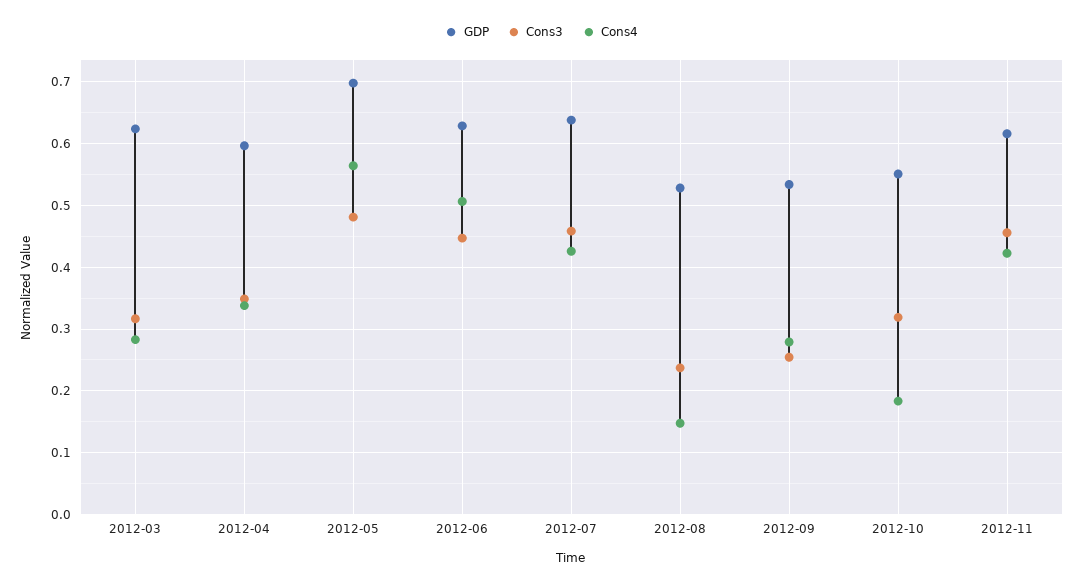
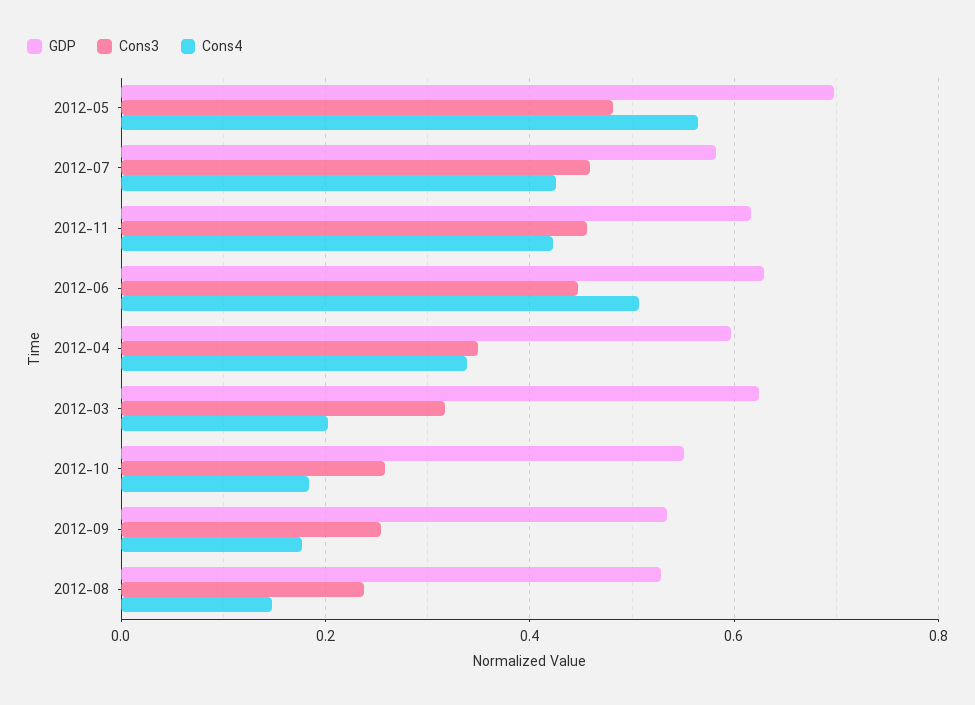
  {
    "GDP": {
      "2012-03": 0.62,
      "2012-04": 0.6,
      "2012-05": 0.7,
      "2012-06": 0.63,
-     "2012-07": 0.64,
+     "2012-07": 0.58,
      "2012-08": 0.53,
      "2012-09": 0.53,
      "2012-10": 0.55,
      "2012-11": 0.62
    },
    "Cons3": {
      "2012-03": 0.32,
      "2012-04": 0.35,
      "2012-05": 0.48,
      "2012-06": 0.45,
      "2012-07": 0.46,
      "2012-08": 0.24,
      "2012-09": 0.25,
-     "2012-10": 0.32,
+     "2012-10": 0.26,
      "2012-11": 0.46
    },
    "Cons4": {
-     "2012-03": 0.28,
+     "2012-03": 0.2,
      "2012-04": 0.34,
      "2012-05": 0.56,
      "2012-06": 0.51,
      "2012-07": 0.43,
      "2012-08": 0.15,
-     "2012-09": 0.28,
+     "2012-09": 0.18,
      "2012-10": 0.18,
      "2012-11": 0.42
    }
  }

